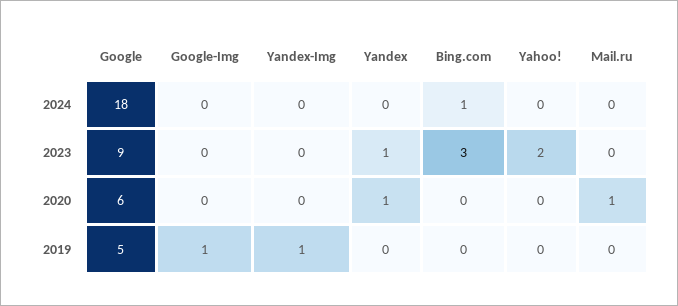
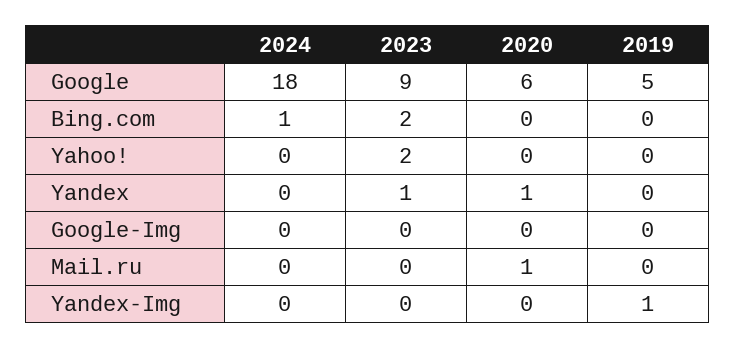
  {
    "Google": {
      "2024": 18,
      "2023": 9,
      "2020": 6,
      "2019": 5
    },
    "Google-Img": {
      "2024": 0,
      "2023": 0,
      "2020": 0,
-     "2019": 1
+     "2019": 0
    },
    "Yandex-Img": {
      "2024": 0,
      "2023": 0,
      "2020": 0,
      "2019": 1
    },
    "Yandex": {
      "2024": 0,
      "2023": 1,
      "2020": 1,
      "2019": 0
    },
    "Bing.com": {
      "2024": 1,
-     "2023": 3,
+     "2023": 2,
      "2020": 0,
      "2019": 0
    },
    "Yahoo!": {
      "2024": 0,
      "2023": 2,
      "2020": 0,
      "2019": 0
    },
    "Mail.ru": {
      "2024": 0,
      "2023": 0,
      "2020": 1,
      "2019": 0
    }
  }

